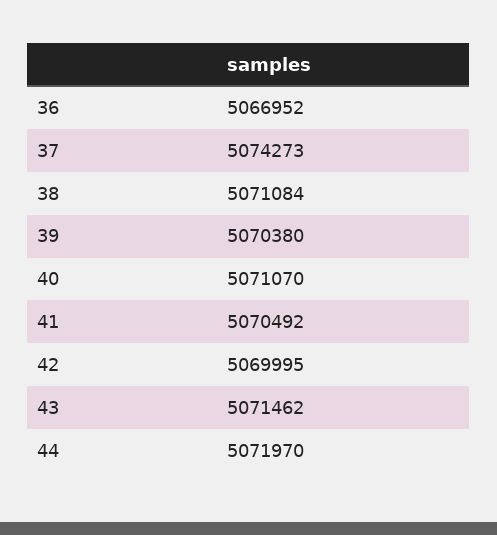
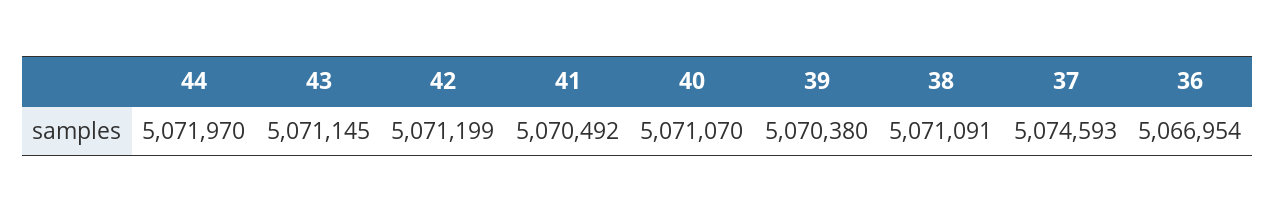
  {
-   "36": 5066952,
+   "36": 5066954,
-   "37": 5074273,
+   "37": 5074593,
-   "38": 5071084,
+   "38": 5071091,
    "39": 5070380,
    "40": 5071070,
    "41": 5070492,
-   "42": 5069995,
+   "42": 5071199,
-   "43": 5071462,
+   "43": 5071145,
    "44": 5071970
  }

